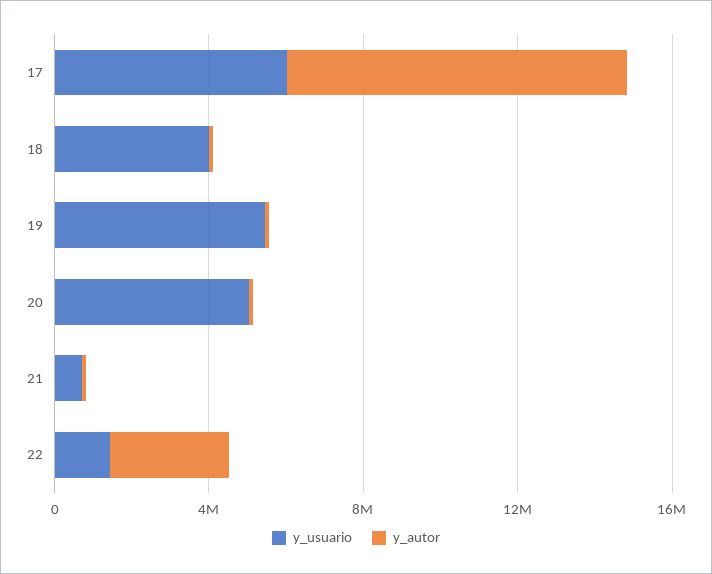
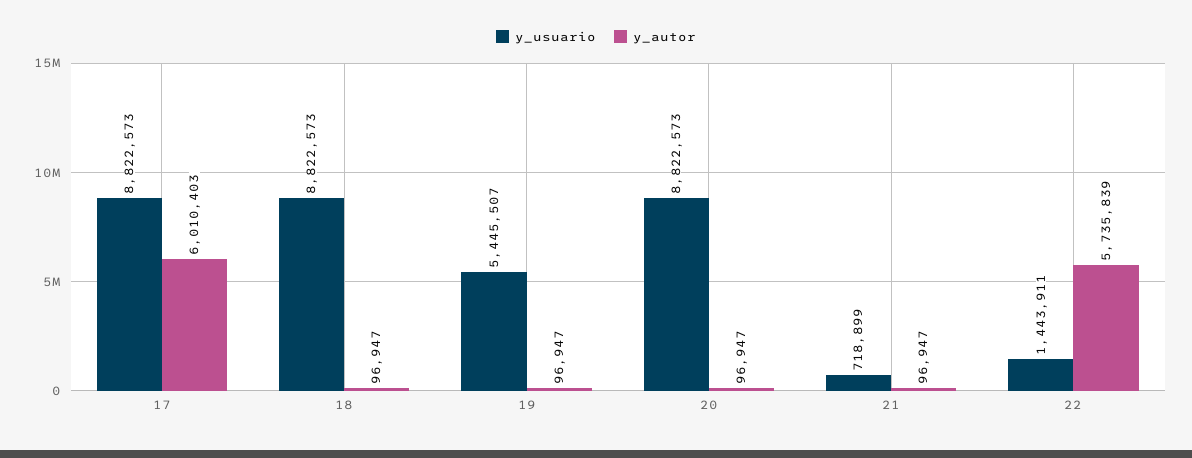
  {
    "y_usuario": {
-     "17": 6000000,
+     "17": 8822573,
-     "18": 4000000,
+     "18": 8822573,
      "19": 5445507,
-     "20": 5000000,
+     "20": 8822573,
      "21": 718899,
      "22": 1443911
    },
    "y_autor": {
-     "17": 9000000,
+     "17": 6010403,
      "18": 96947,
      "19": 96947,
      "20": 96947,
      "21": 96947,
-     "22": 3000000
+     "22": 5735839
    }
  }

